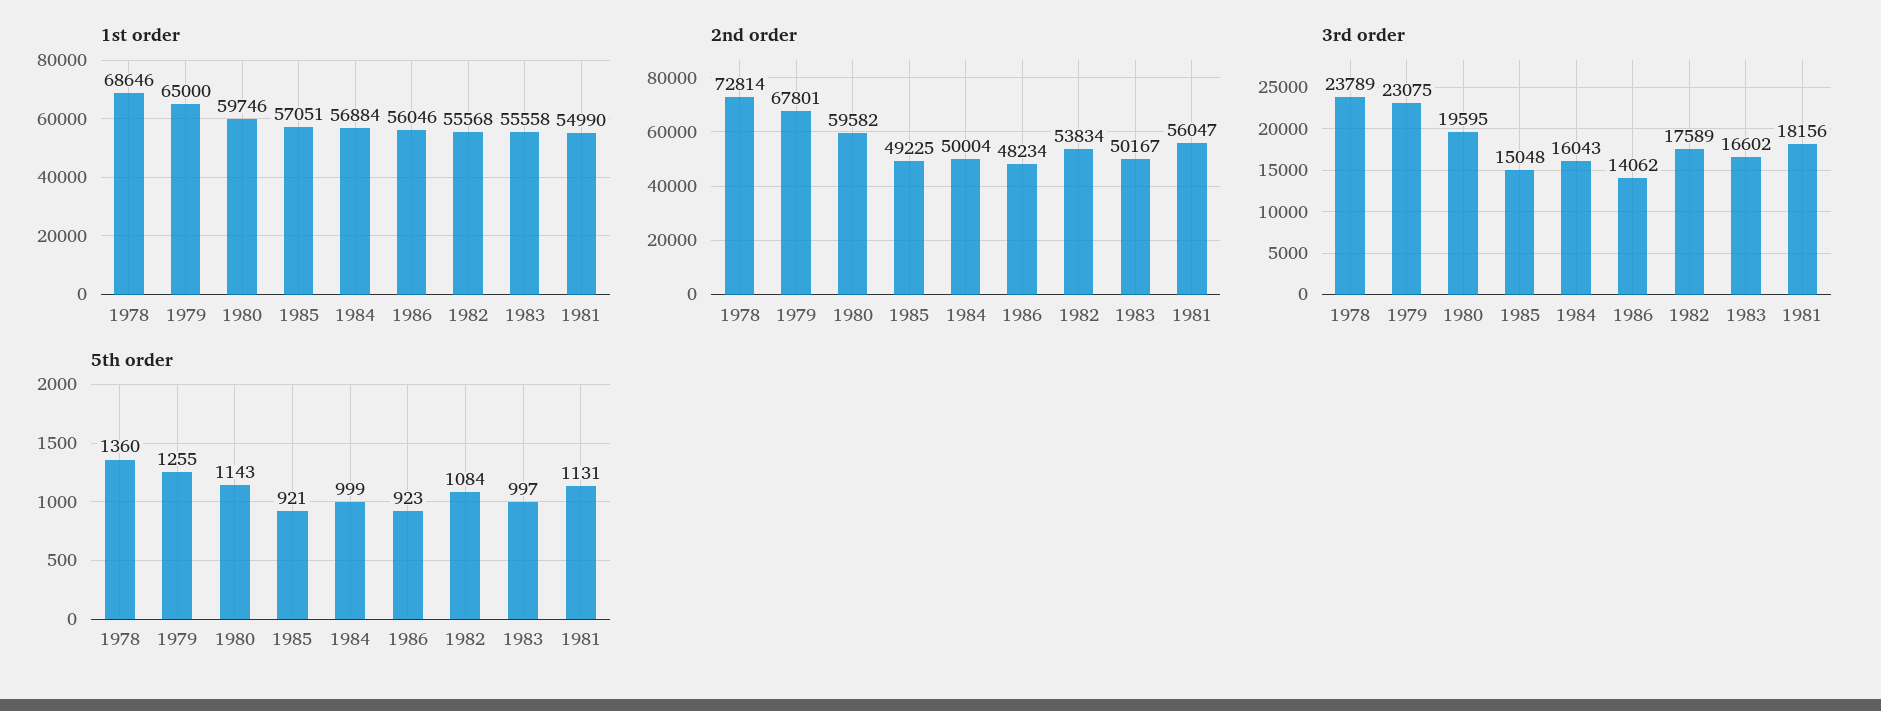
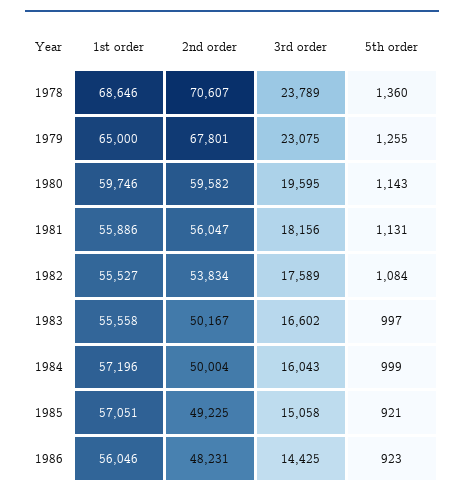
  {
    "1st order": {
      "1978": 68646,
      "1979": 65000,
      "1980": 59746,
      "1985": 57051,
-     "1984": 56884,
+     "1984": 57196,
      "1986": 56046,
-     "1982": 55568,
+     "1982": 55527,
      "1983": 55558,
-     "1981": 54990
+     "1981": 55886
    },
    "2nd order": {
-     "1978": 72814,
+     "1978": 70607,
      "1979": 67801,
      "1980": 59582,
      "1985": 49225,
      "1984": 50004,
-     "1986": 48234,
+     "1986": 48231,
      "1982": 53834,
      "1983": 50167,
      "1981": 56047
    },
    "3rd order": {
      "1978": 23789,
      "1979": 23075,
      "1980": 19595,
-     "1985": 15048,
+     "1985": 15058,
      "1984": 16043,
-     "1986": 14062,
+     "1986": 14425,
      "1982": 17589,
      "1983": 16602,
      "1981": 18156
    },
    "5th order": {
      "1978": 1360,
      "1979": 1255,
      "1980": 1143,
      "1985": 921,
      "1984": 999,
      "1986": 923,
      "1982": 1084,
      "1983": 997,
      "1981": 1131
    }
  }

